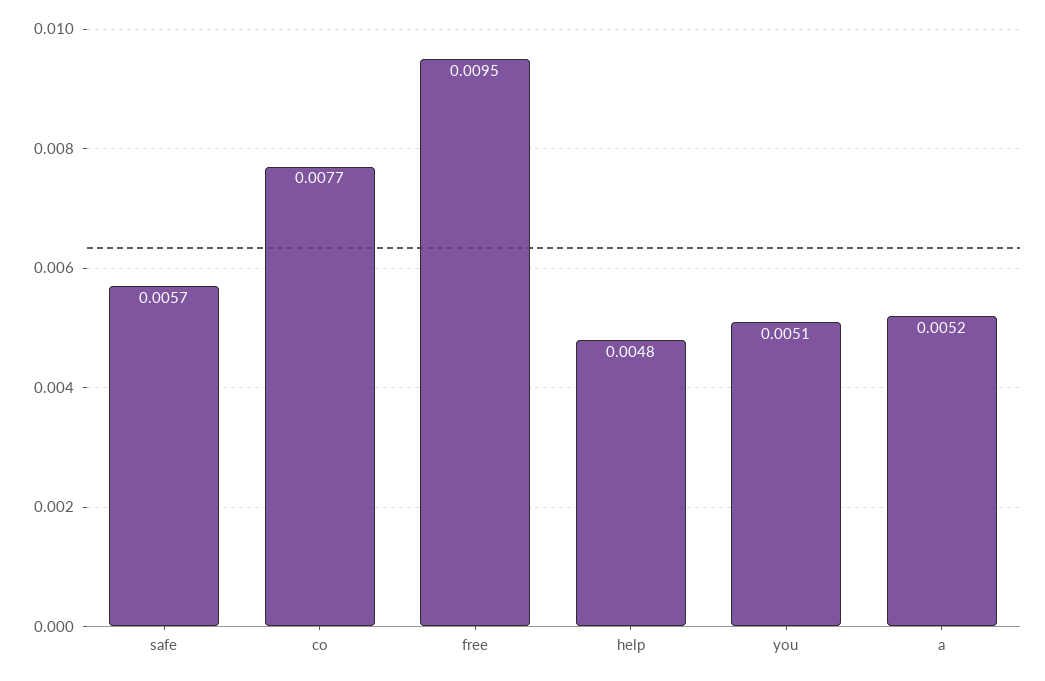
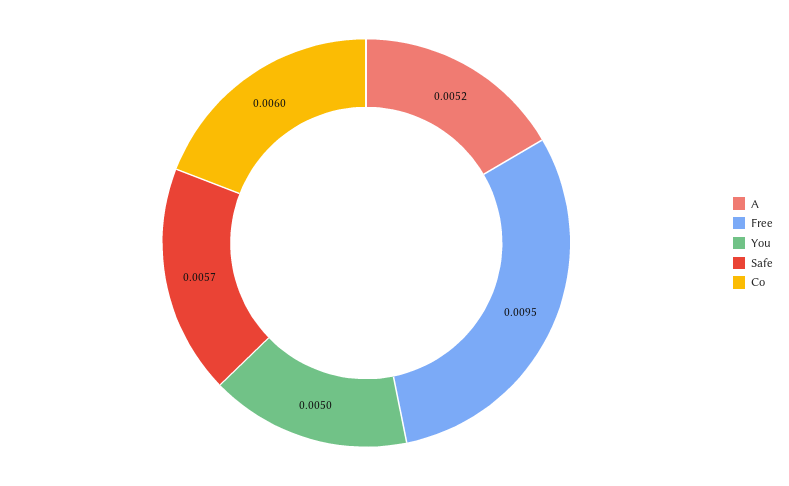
  {
    "safe": 0.0057,
-   "co": 0.0077,
+   "co": 0.006,
    "free": 0.0095,
-   "help": 0.0048,
-   "you": 0.0051,
+   "you": 0.005,
    "a": 0.0052
  }

